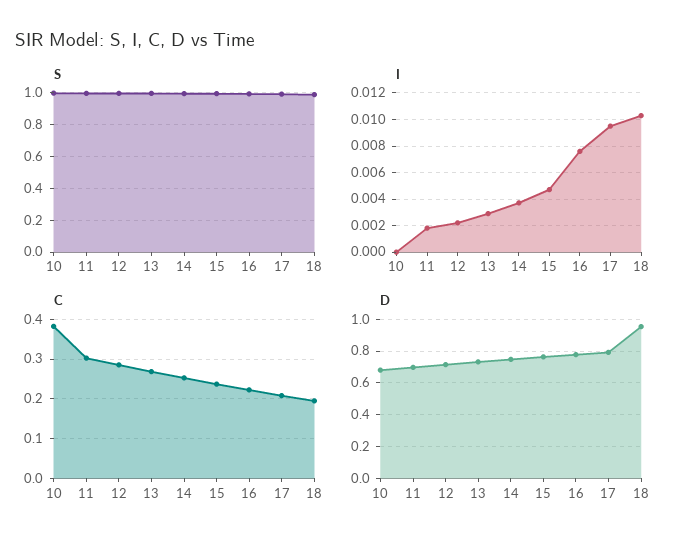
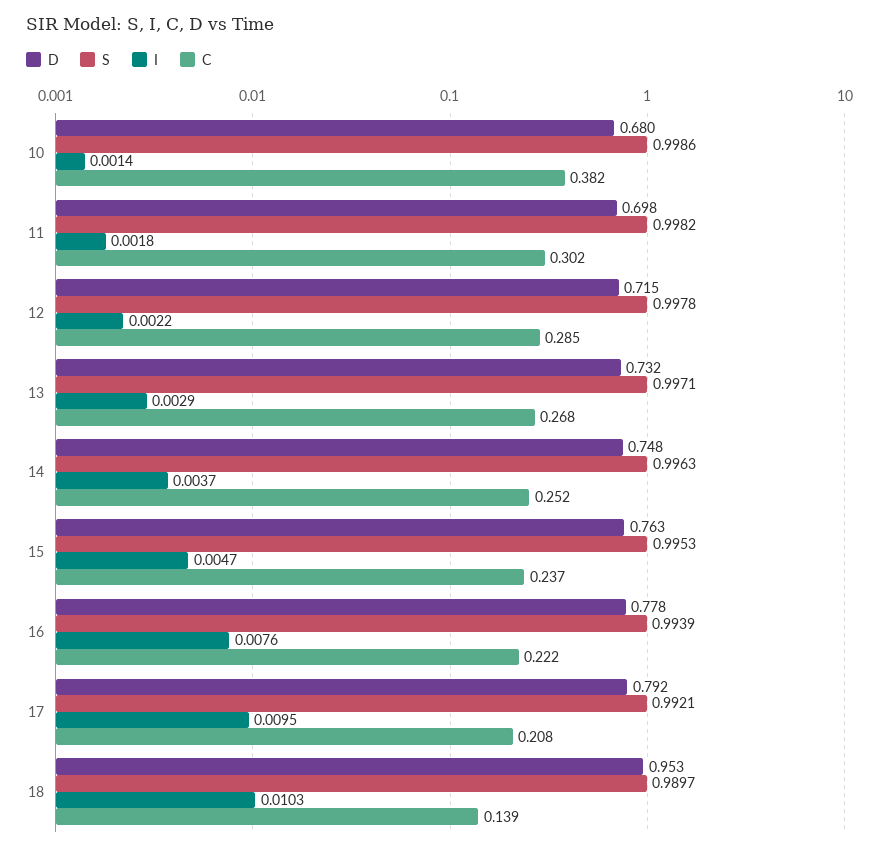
  {
    "S": {
      "10": 0.9986,
      "11": 0.9982,
      "12": 0.9978,
      "13": 0.9971,
      "14": 0.9963,
      "15": 0.9953,
      "16": 0.9939,
      "17": 0.9921,
      "18": 0.9897
    },
    "I": {
-     "10": 0,
+     "10": 0.0014,
      "11": 0.0018,
      "12": 0.0022,
      "13": 0.0029,
      "14": 0.0037,
      "15": 0.0047,
      "16": 0.0076,
      "17": 0.0095,
      "18": 0.0103
    },
    "C": {
      "10": 0.382,
      "11": 0.302,
      "12": 0.285,
      "13": 0.268,
      "14": 0.252,
      "15": 0.237,
      "16": 0.222,
      "17": 0.208,
-     "18": 0.2
+     "18": 0.139
    },
    "D": {
      "10": 0.68,
      "11": 0.698,
      "12": 0.715,
      "13": 0.732,
      "14": 0.748,
      "15": 0.763,
      "16": 0.778,
      "17": 0.792,
      "18": 0.953
    }
  }

